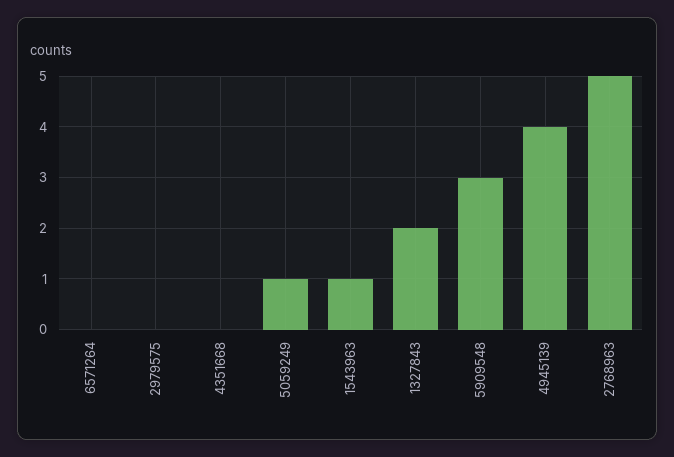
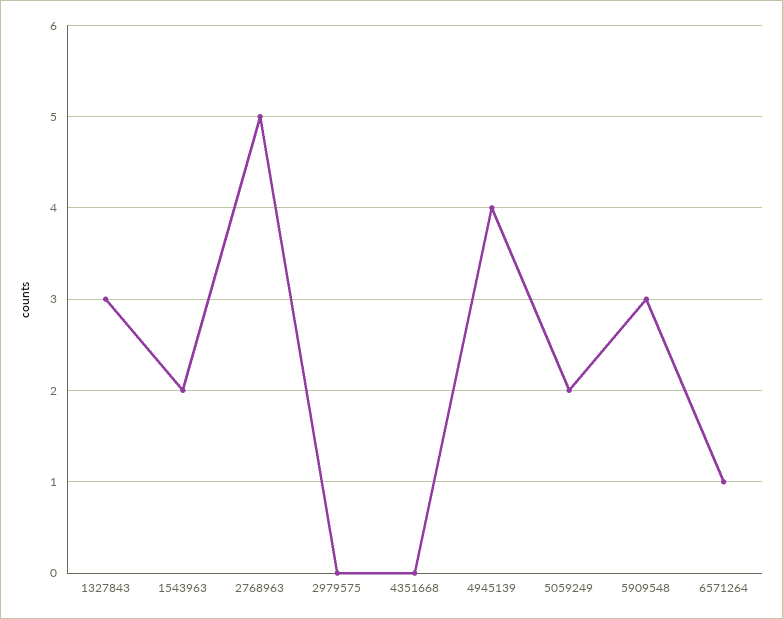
  {
-   "6571264": 0,
+   "6571264": 1,
    "2979575": 0,
    "4351668": 0,
-   "5059249": 1,
+   "5059249": 2,
-   "1543963": 1,
+   "1543963": 2,
-   "1327843": 2,
+   "1327843": 3,
    "5909548": 3,
    "4945139": 4,
    "2768963": 5
  }

